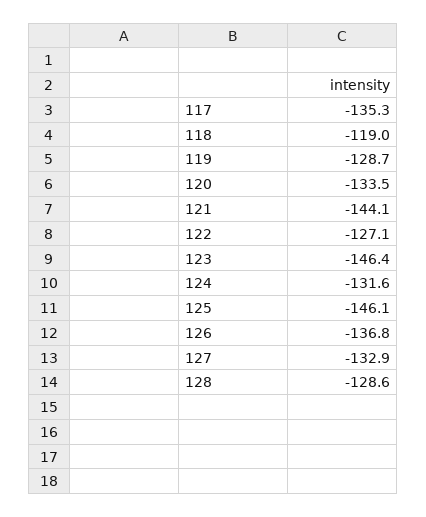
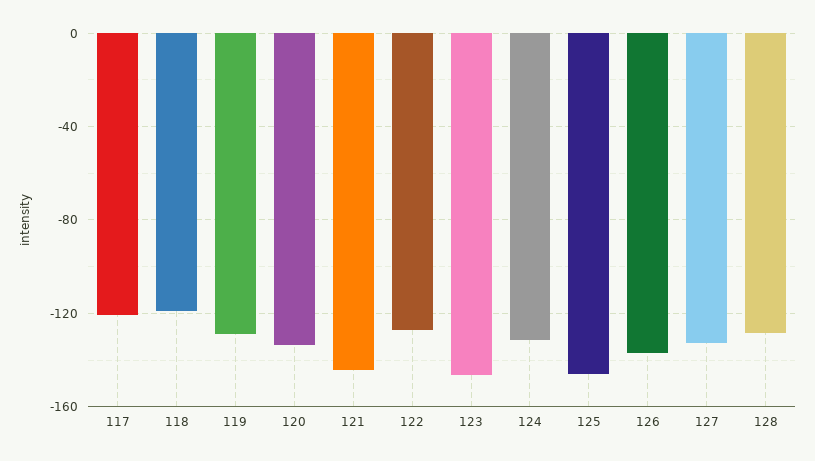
  {
-   "117": -135.3,
+   "117": -120,
    "118": -119,
    "119": -128.7,
    "120": -133.5,
    "121": -144.1,
    "122": -127.1,
    "123": -146.4,
    "124": -131.6,
    "125": -146.1,
    "126": -136.8,
    "127": -132.9,
    "128": -128.6
  }

